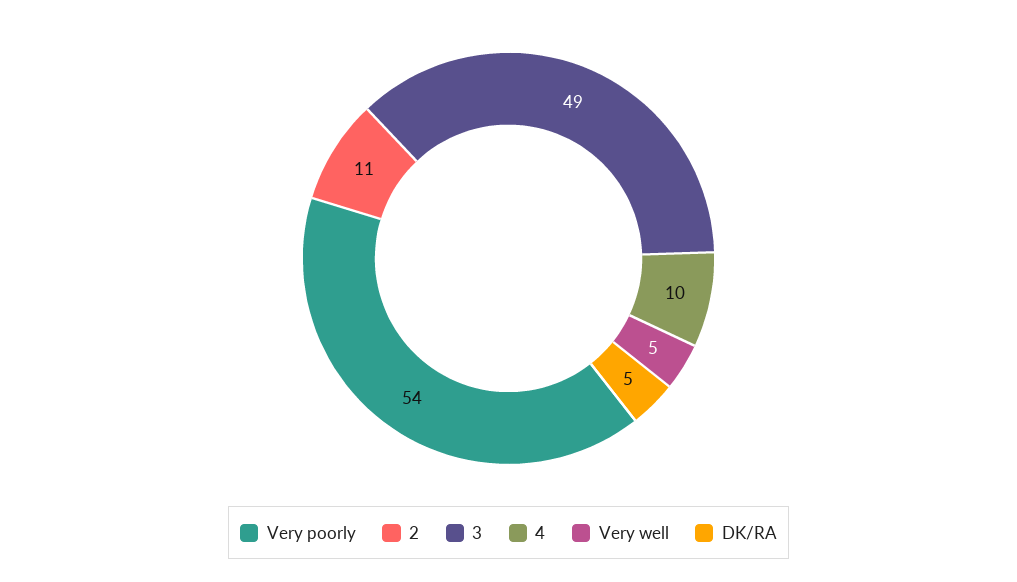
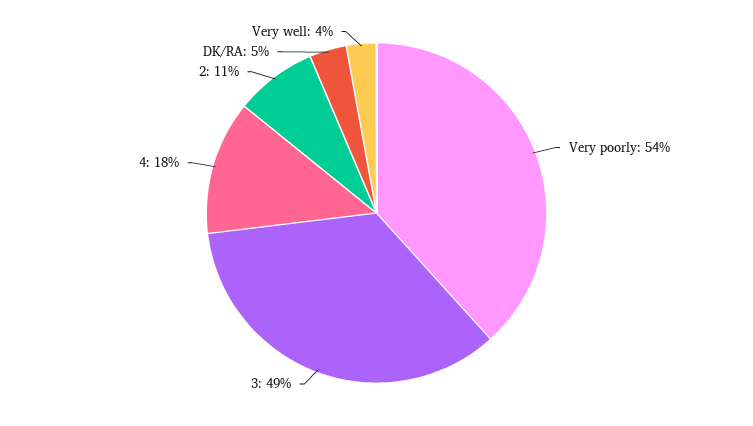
  {
    "Very poorly": 54,
    "2": 11,
    "3": 49,
-   "4": 10,
+   "4": 18,
-   "Very well": 5,
+   "Very well": 4,
    "DK/RA": 5
  }

